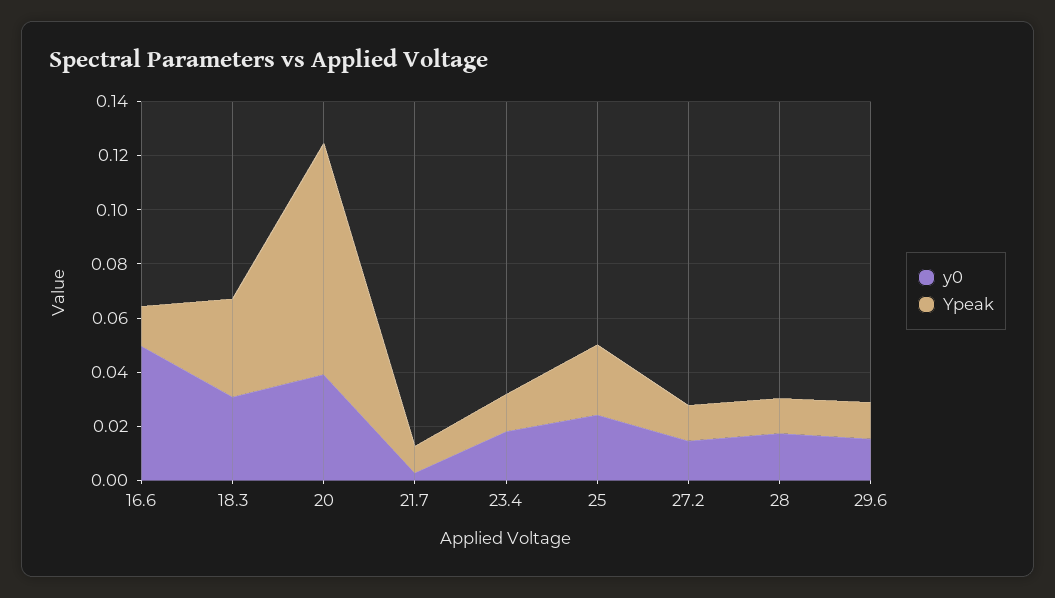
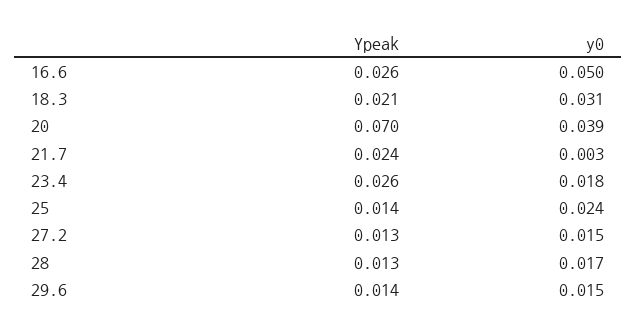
  {
    "y0": {
      "16.6": 0.05,
      "18.3": 0.031,
      "20": 0.039,
      "21.7": 0.003,
      "23.4": 0.018,
      "25": 0.024,
      "27.2": 0.015,
      "28": 0.017,
      "29.6": 0.015
    },
    "Ypeak": {
-     "16.6": 0.015,
+     "16.6": 0.026,
-     "18.3": 0.035,
+     "18.3": 0.021,
-     "20": 0.085,
+     "20": 0.07,
-     "21.7": 0.01,
+     "21.7": 0.024,
-     "23.4": 0.015,
+     "23.4": 0.026,
-     "25": 0.025,
+     "25": 0.014,
      "27.2": 0.013,
      "28": 0.013,
      "29.6": 0.014
    }
  }

